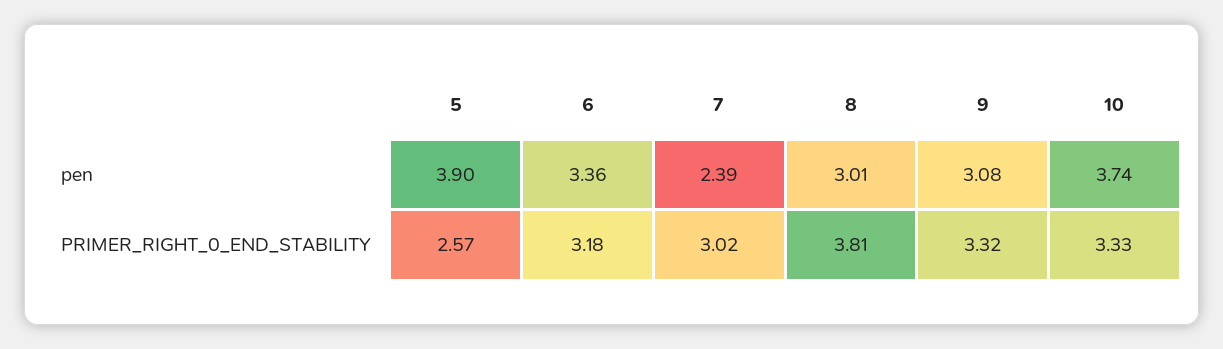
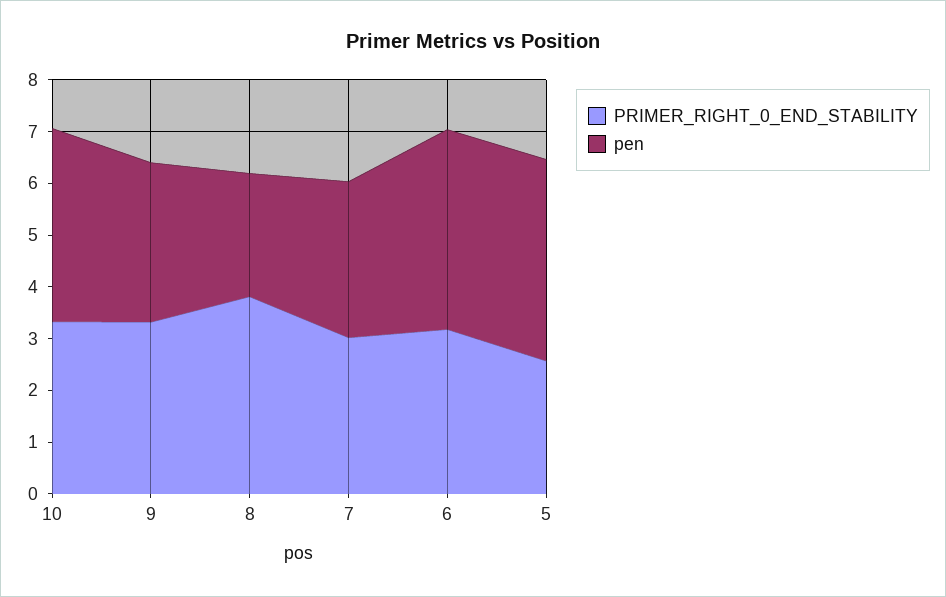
  {
    "pen": {
      "5": 3.9,
-     "6": 3.36,
+     "6": 3.8,
-     "7": 2.39,
+     "7": 3,
-     "8": 3.01,
+     "8": 2.4,
      "9": 3.08,
      "10": 3.74
    },
    "PRIMER_RIGHT_0_END_STABILITY": {
      "5": 2.57,
      "6": 3.18,
      "7": 3.02,
      "8": 3.81,
      "9": 3.32,
      "10": 3.33
    }
  }

